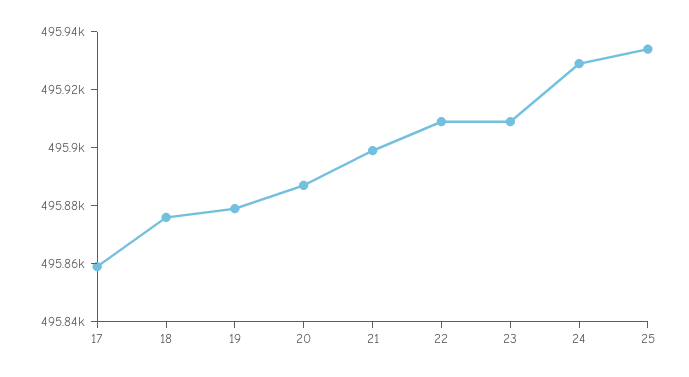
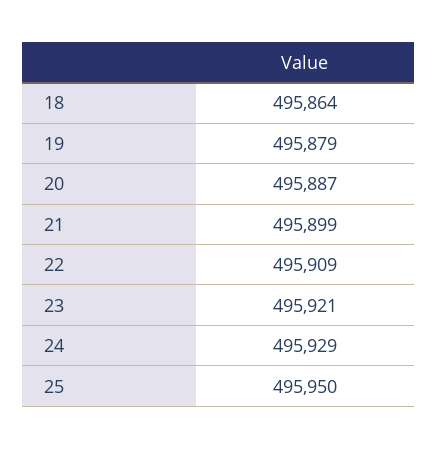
  {
-   "17": 495860,
-   "18": 495875,
+   "18": 495864,
    "19": 495879,
    "20": 495887,
    "21": 495899,
    "22": 495909,
-   "23": 495910,
+   "23": 495921,
    "24": 495929,
-   "25": 495935
+   "25": 495950
  }

